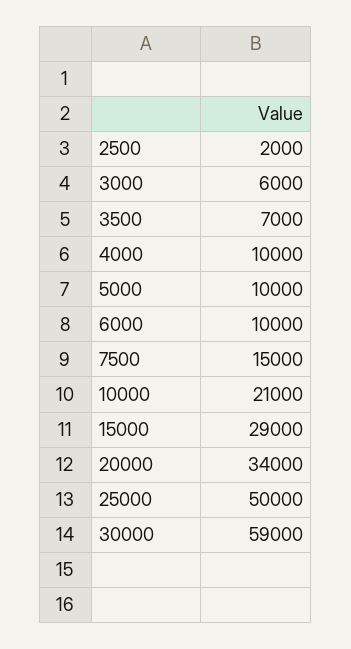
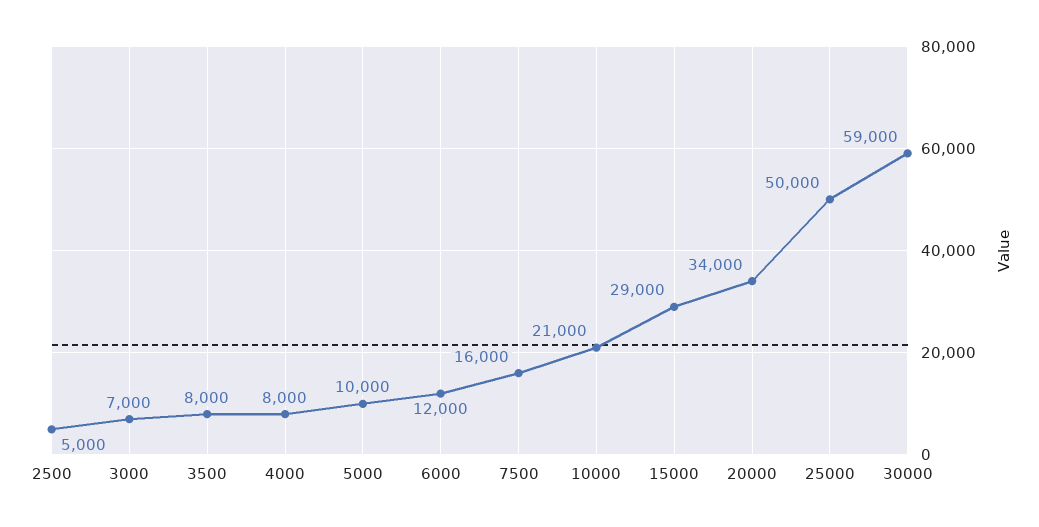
  {
-   "2500": 2000,
+   "2500": 5000,
-   "3000": 6000,
+   "3000": 7000,
-   "3500": 7000,
+   "3500": 8000,
-   "4000": 10000,
+   "4000": 8000,
    "5000": 10000,
-   "6000": 10000,
+   "6000": 12000,
-   "7500": 15000,
+   "7500": 16000,
    "10000": 21000,
    "15000": 29000,
    "20000": 34000,
    "25000": 50000,
    "30000": 59000
  }

